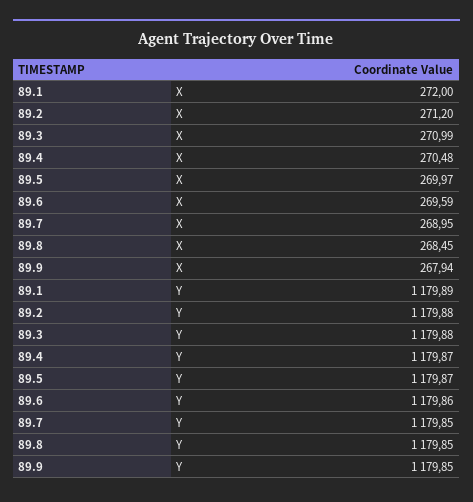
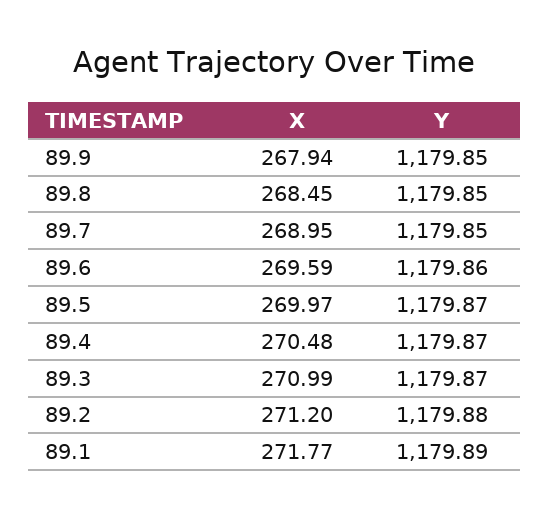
  {
    "89.1": {
-     "X": 272,
+     "X": 271.77,
      "Y": 1179.89
    },
    "89.2": {
      "X": 271.2,
      "Y": 1179.88
    },
    "89.3": {
      "X": 270.99,
-     "Y": 1179.88
+     "Y": 1179.87
    },
    "89.4": {
      "X": 270.48,
      "Y": 1179.87
    },
    "89.5": {
      "X": 269.97,
      "Y": 1179.87
    },
    "89.6": {
      "X": 269.59,
      "Y": 1179.86
    },
    "89.7": {
      "X": 268.95,
      "Y": 1179.85
    },
    "89.8": {
      "X": 268.45,
      "Y": 1179.85
    },
    "89.9": {
      "X": 267.94,
      "Y": 1179.85
    }
  }

